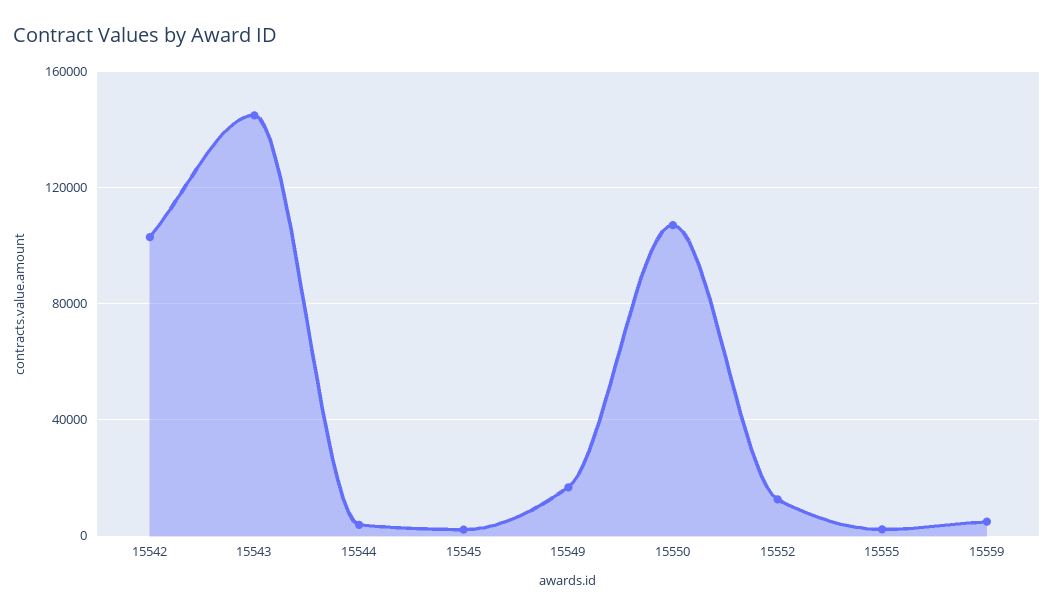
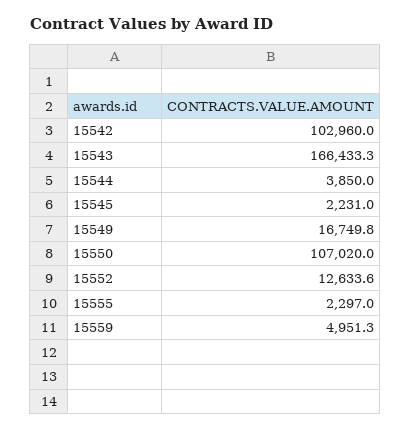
  {
    "15542": 102960,
-   "15543": 145000,
+   "15543": 166433.3,
    "15544": 3850,
    "15545": 2231,
    "15549": 16749.8,
    "15550": 107020,
    "15552": 12633.6,
    "15555": 2297,
    "15559": 4951.3
  }

